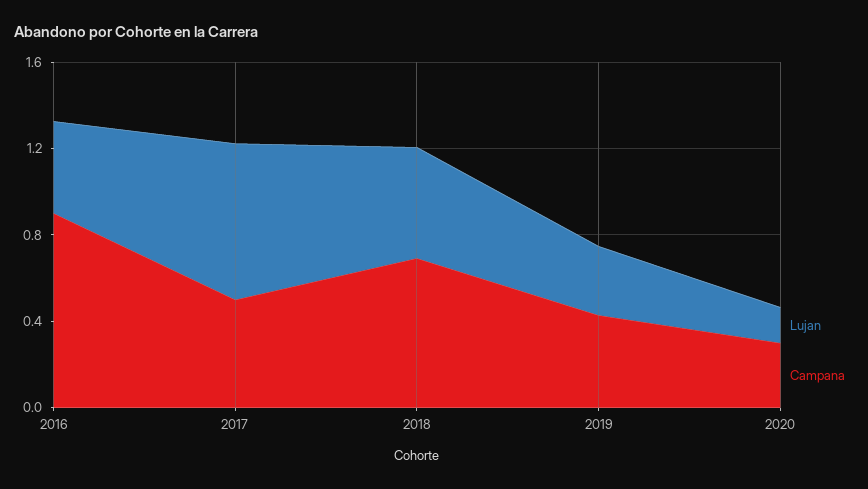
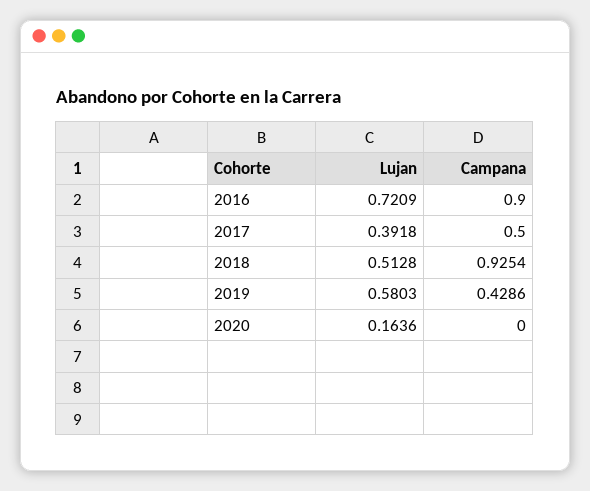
  {
    "Lujan": {
-     "2016": 0.4,
+     "2016": 0.7209,
-     "2017": 0.7,
+     "2017": 0.3918,
      "2018": 0.5128,
-     "2019": 0.3,
+     "2019": 0.5803,
      "2020": 0.1636
    },
    "Campana": {
      "2016": 0.9,
      "2017": 0.5,
-     "2018": 0.7,
+     "2018": 0.9254,
      "2019": 0.4286,
-     "2020": 0.3
+     "2020": 0
    }
  }

